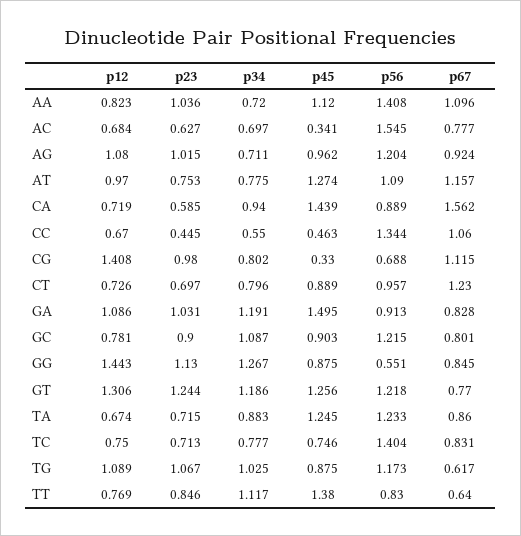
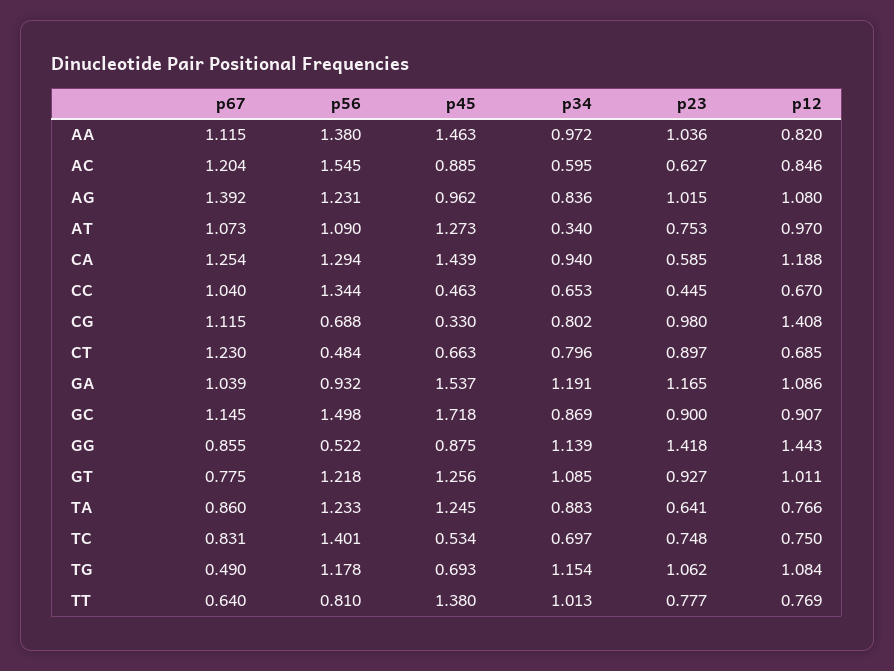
  {
    "p12": {
-     "AA": 0.823,
+     "AA": 0.82,
-     "AC": 0.684,
+     "AC": 0.846,
      "AG": 1.08,
      "AT": 0.97,
-     "CA": 0.719,
+     "CA": 1.188,
      "CC": 0.67,
      "CG": 1.408,
-     "CT": 0.726,
+     "CT": 0.685,
      "GA": 1.086,
-     "GC": 0.781,
+     "GC": 0.907,
      "GG": 1.443,
-     "GT": 1.306,
+     "GT": 1.011,
-     "TA": 0.674,
+     "TA": 0.766,
      "TC": 0.75,
-     "TG": 1.089,
+     "TG": 1.084,
      "TT": 0.769
    },
    "p23": {
      "AA": 1.036,
      "AC": 0.627,
      "AG": 1.015,
      "AT": 0.753,
      "CA": 0.585,
      "CC": 0.445,
      "CG": 0.98,
-     "CT": 0.697,
+     "CT": 0.897,
-     "GA": 1.031,
+     "GA": 1.165,
      "GC": 0.9,
-     "GG": 1.13,
+     "GG": 1.418,
-     "GT": 1.244,
+     "GT": 0.927,
-     "TA": 0.715,
+     "TA": 0.641,
-     "TC": 0.713,
+     "TC": 0.748,
-     "TG": 1.067,
+     "TG": 1.062,
-     "TT": 0.846
+     "TT": 0.777
    },
    "p34": {
-     "AA": 0.72,
+     "AA": 0.972,
-     "AC": 0.697,
+     "AC": 0.595,
-     "AG": 0.711,
+     "AG": 0.836,
-     "AT": 0.775,
+     "AT": 0.34,
      "CA": 0.94,
-     "CC": 0.55,
+     "CC": 0.653,
      "CG": 0.802,
      "CT": 0.796,
      "GA": 1.191,
-     "GC": 1.087,
+     "GC": 0.869,
-     "GG": 1.267,
+     "GG": 1.139,
-     "GT": 1.186,
+     "GT": 1.085,
      "TA": 0.883,
-     "TC": 0.777,
+     "TC": 0.697,
-     "TG": 1.025,
+     "TG": 1.154,
-     "TT": 1.117
+     "TT": 1.013
    },
    "p45": {
-     "AA": 1.12,
+     "AA": 1.463,
-     "AC": 0.341,
+     "AC": 0.885,
      "AG": 0.962,
-     "AT": 1.274,
+     "AT": 1.273,
      "CA": 1.439,
      "CC": 0.463,
      "CG": 0.33,
-     "CT": 0.889,
+     "CT": 0.663,
-     "GA": 1.495,
+     "GA": 1.537,
-     "GC": 0.903,
+     "GC": 1.718,
      "GG": 0.875,
      "GT": 1.256,
      "TA": 1.245,
-     "TC": 0.746,
+     "TC": 0.534,
-     "TG": 0.875,
+     "TG": 0.693,
      "TT": 1.38
    },
    "p56": {
-     "AA": 1.408,
+     "AA": 1.38,
      "AC": 1.545,
-     "AG": 1.204,
+     "AG": 1.231,
      "AT": 1.09,
-     "CA": 0.889,
+     "CA": 1.294,
      "CC": 1.344,
      "CG": 0.688,
-     "CT": 0.957,
+     "CT": 0.484,
-     "GA": 0.913,
+     "GA": 0.932,
-     "GC": 1.215,
+     "GC": 1.498,
-     "GG": 0.551,
+     "GG": 0.522,
      "GT": 1.218,
      "TA": 1.233,
-     "TC": 1.404,
+     "TC": 1.401,
-     "TG": 1.173,
+     "TG": 1.178,
-     "TT": 0.83
+     "TT": 0.81
    },
    "p67": {
-     "AA": 1.096,
+     "AA": 1.115,
-     "AC": 0.777,
+     "AC": 1.204,
-     "AG": 0.924,
+     "AG": 1.392,
-     "AT": 1.157,
+     "AT": 1.073,
-     "CA": 1.562,
+     "CA": 1.254,
-     "CC": 1.06,
+     "CC": 1.04,
      "CG": 1.115,
      "CT": 1.23,
-     "GA": 0.828,
+     "GA": 1.039,
-     "GC": 0.801,
+     "GC": 1.145,
-     "GG": 0.845,
+     "GG": 0.855,
-     "GT": 0.77,
+     "GT": 0.775,
      "TA": 0.86,
      "TC": 0.831,
-     "TG": 0.617,
+     "TG": 0.49,
      "TT": 0.64
    }
  }

